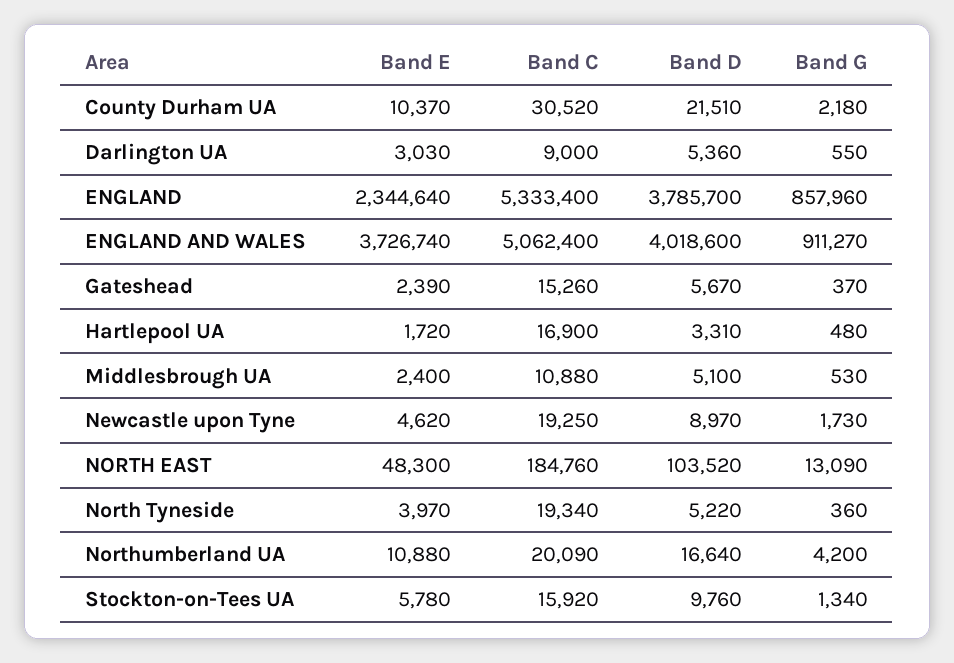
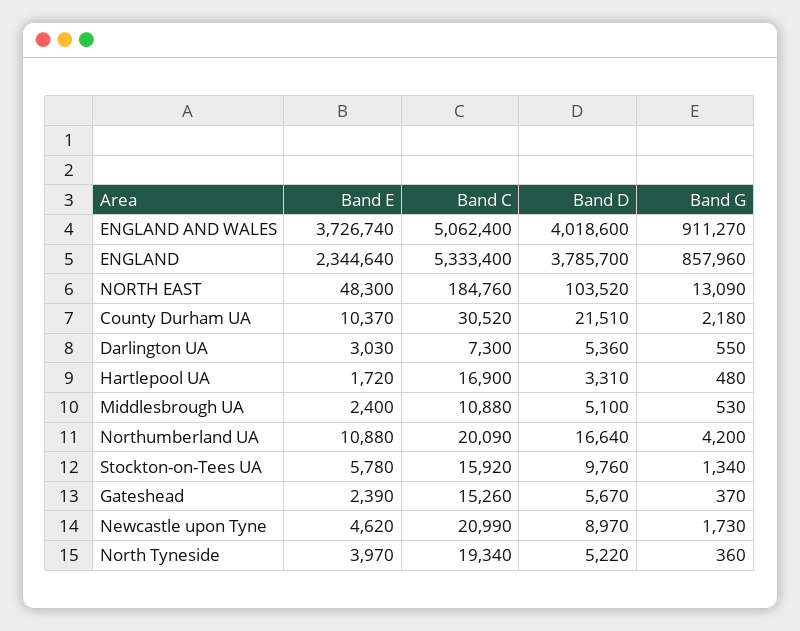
  {
    "Band E": {
      "County Durham UA": 10370,
      "Darlington UA": 3030,
      "ENGLAND": 2344640,
      "ENGLAND AND WALES": 3726740,
      "Gateshead": 2390,
      "Hartlepool UA": 1720,
      "Middlesbrough UA": 2400,
      "Newcastle upon Tyne": 4620,
      "NORTH EAST": 48300,
      "North Tyneside": 3970,
      "Northumberland UA": 10880,
      "Stockton-on-Tees UA": 5780
    },
    "Band C": {
      "County Durham UA": 30520,
-     "Darlington UA": 9000,
+     "Darlington UA": 7300,
      "ENGLAND": 5333400,
      "ENGLAND AND WALES": 5062400,
      "Gateshead": 15260,
      "Hartlepool UA": 16900,
      "Middlesbrough UA": 10880,
-     "Newcastle upon Tyne": 19250,
+     "Newcastle upon Tyne": 20990,
      "NORTH EAST": 184760,
      "North Tyneside": 19340,
      "Northumberland UA": 20090,
      "Stockton-on-Tees UA": 15920
    },
    "Band D": {
      "County Durham UA": 21510,
      "Darlington UA": 5360,
      "ENGLAND": 3785700,
      "ENGLAND AND WALES": 4018600,
      "Gateshead": 5670,
      "Hartlepool UA": 3310,
      "Middlesbrough UA": 5100,
      "Newcastle upon Tyne": 8970,
      "NORTH EAST": 103520,
      "North Tyneside": 5220,
      "Northumberland UA": 16640,
      "Stockton-on-Tees UA": 9760
    },
    "Band G": {
      "County Durham UA": 2180,
      "Darlington UA": 550,
      "ENGLAND": 857960,
      "ENGLAND AND WALES": 911270,
      "Gateshead": 370,
      "Hartlepool UA": 480,
      "Middlesbrough UA": 530,
      "Newcastle upon Tyne": 1730,
      "NORTH EAST": 13090,
      "North Tyneside": 360,
      "Northumberland UA": 4200,
      "Stockton-on-Tees UA": 1340
    }
  }

